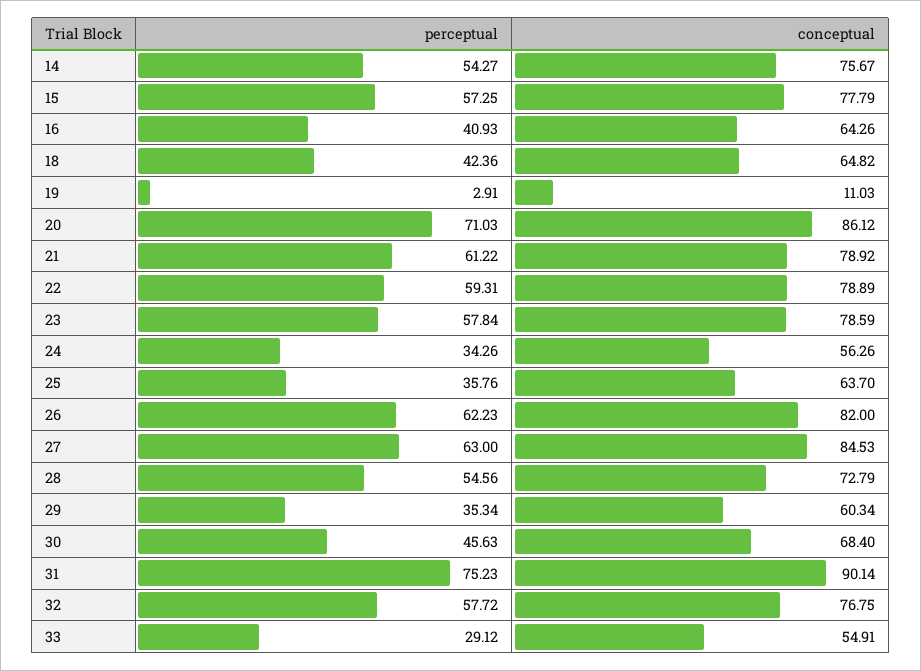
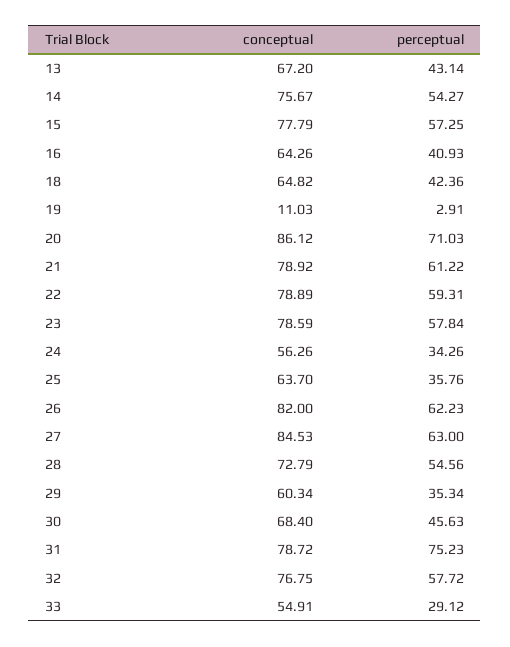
  {
    "perceptual": {
      "14": 54.27,
      "15": 57.25,
      "16": 40.93,
      "18": 42.36,
      "19": 2.91,
      "20": 71.03,
      "21": 61.22,
      "22": 59.31,
      "23": 57.84,
      "24": 34.26,
      "25": 35.76,
      "26": 62.23,
      "27": 63,
      "28": 54.56,
      "29": 35.34,
      "30": 45.63,
      "31": 75.23,
      "32": 57.72,
-     "33": 29.12
+     "33": 29.12,
+     "13": 43.14
    },
    "conceptual": {
      "14": 75.67,
      "15": 77.79,
      "16": 64.26,
      "18": 64.82,
      "19": 11.03,
      "20": 86.12,
      "21": 78.92,
      "22": 78.89,
      "23": 78.59,
      "24": 56.26,
      "25": 63.7,
      "26": 82,
      "27": 84.53,
      "28": 72.79,
      "29": 60.34,
      "30": 68.4,
-     "31": 90.14,
+     "31": 78.72,
      "32": 76.75,
-     "33": 54.91
+     "33": 54.91,
+     "13": 67.2
    }
  }

